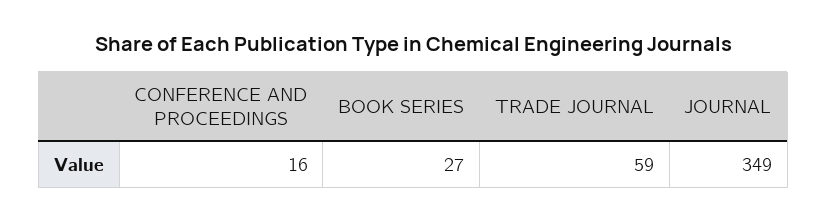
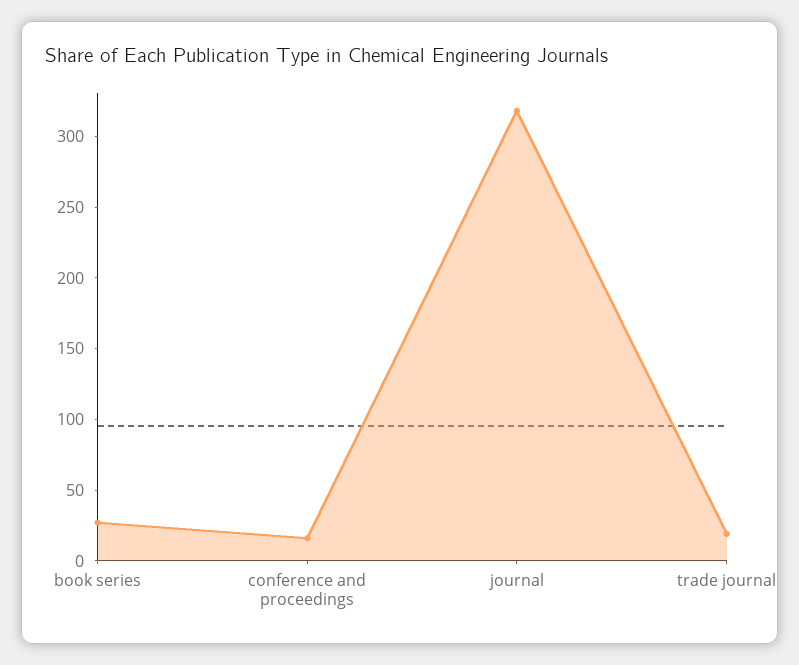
  {
    "CONFERENCE AND PROCEEDINGS": 16,
    "BOOK SERIES": 27,
-   "TRADE JOURNAL": 59,
+   "TRADE JOURNAL": 20,
-   "JOURNAL": 349
+   "JOURNAL": 320
  }

